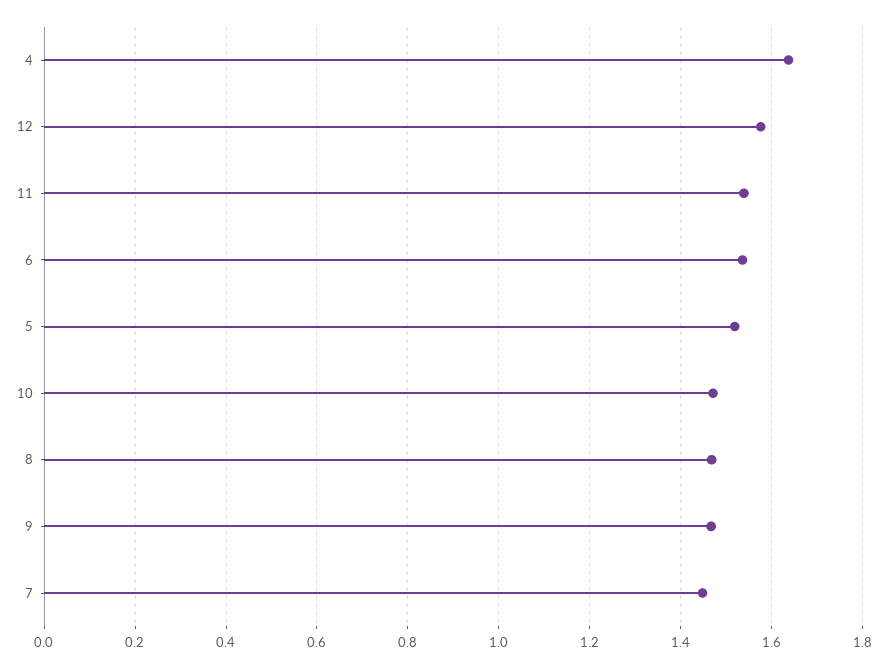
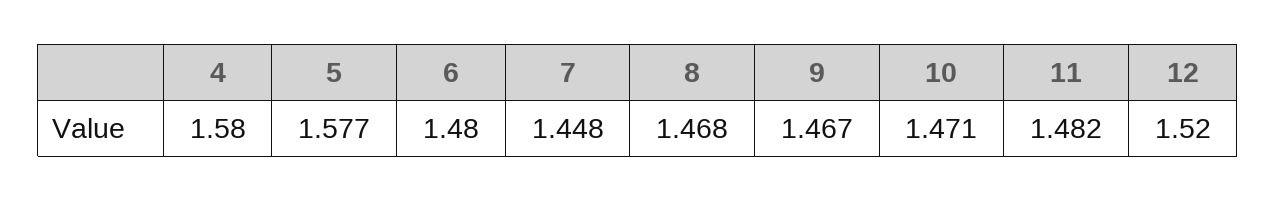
  {
-   "4": 1.64,
+   "4": 1.58,
-   "12": 1.58,
+   "12": 1.52,
-   "11": 1.54,
+   "11": 1.482,
-   "6": 1.54,
+   "6": 1.48,
-   "5": 1.52,
+   "5": 1.577,
    "10": 1.471,
    "8": 1.468,
    "9": 1.467,
    "7": 1.448
  }

